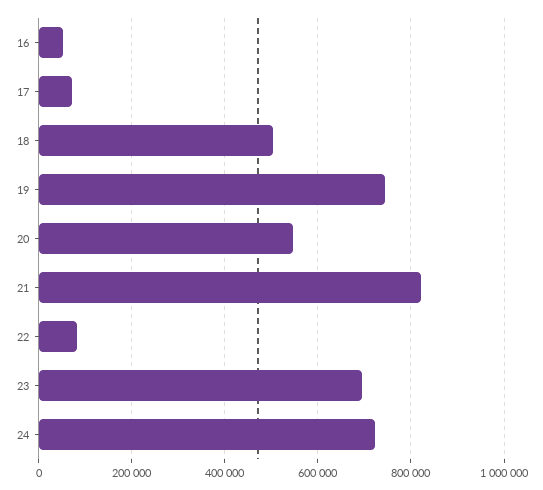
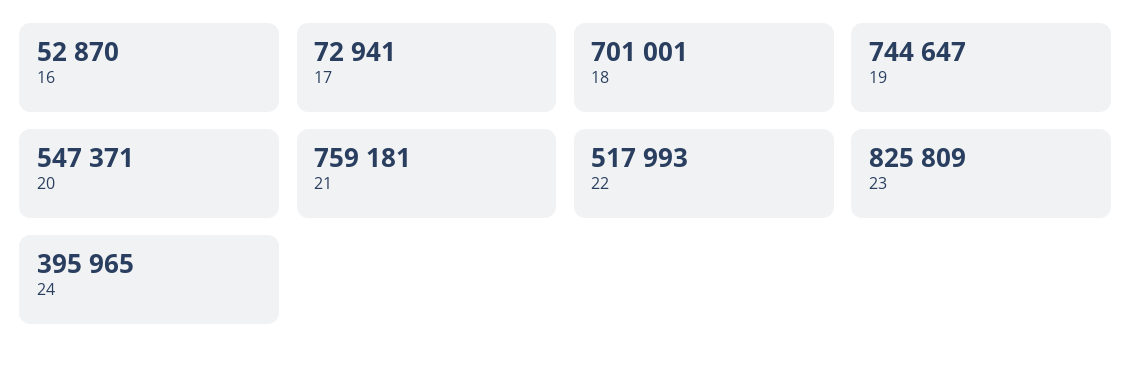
  {
    "16": 52870,
    "17": 72941,
-   "18": 500000,
+   "18": 701001,
    "19": 744647,
    "20": 547371,
-   "21": 820000,
+   "21": 759181,
-   "22": 80000,
+   "22": 517993,
-   "23": 700000,
+   "23": 825809,
-   "24": 720000
+   "24": 395965
  }

